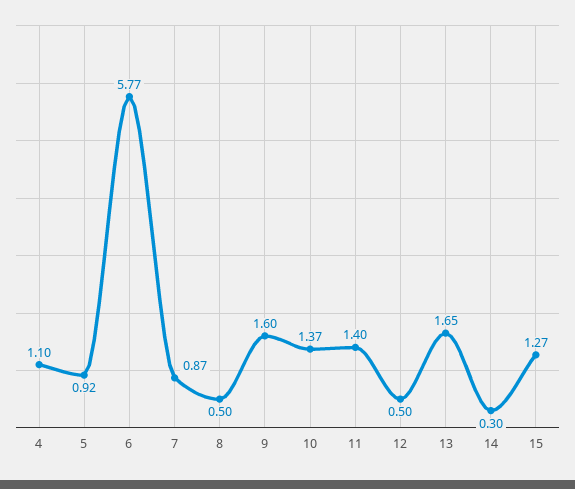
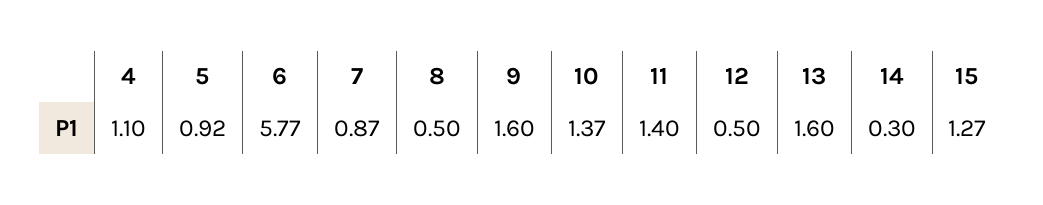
  {
    "4": 1.1,
    "5": 0.92,
    "6": 5.77,
    "7": 0.87,
    "8": 0.5,
    "9": 1.6,
    "10": 1.37,
    "11": 1.4,
    "12": 0.5,
-   "13": 1.65,
+   "13": 1.6,
    "14": 0.3,
    "15": 1.27
  }

